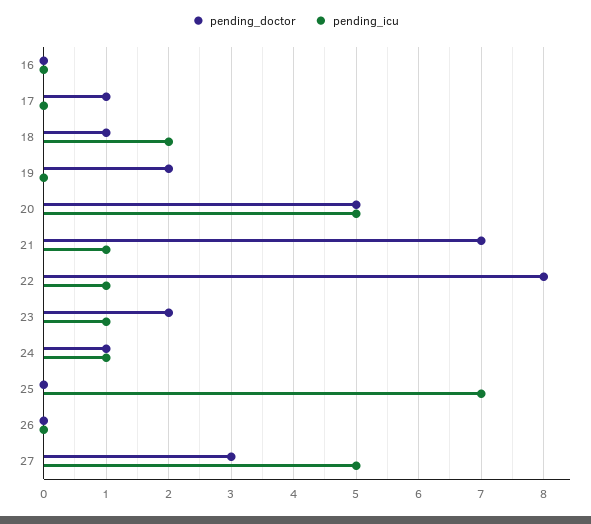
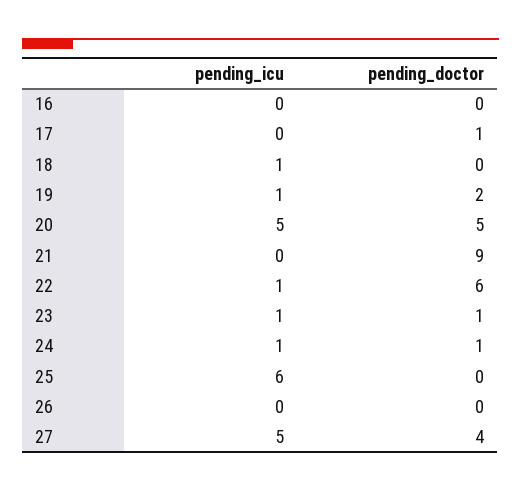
  {
    "pending_doctor": {
      "16": 0,
      "17": 1,
-     "18": 1,
+     "18": 0,
      "19": 2,
      "20": 5,
-     "21": 7,
+     "21": 9,
-     "22": 8,
+     "22": 6,
-     "23": 2,
+     "23": 1,
      "24": 1,
      "25": 0,
      "26": 0,
-     "27": 3
+     "27": 4
    },
    "pending_icu": {
      "16": 0,
      "17": 0,
-     "18": 2,
+     "18": 1,
-     "19": 0,
+     "19": 1,
      "20": 5,
-     "21": 1,
+     "21": 0,
      "22": 1,
      "23": 1,
      "24": 1,
-     "25": 7,
+     "25": 6,
      "26": 0,
      "27": 5
    }
  }

